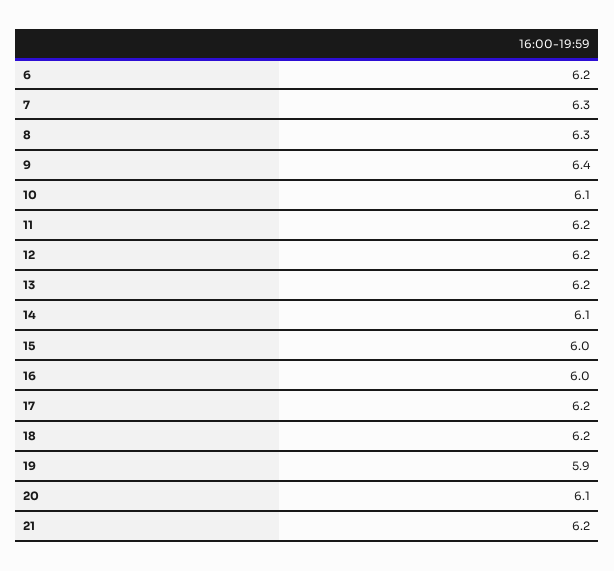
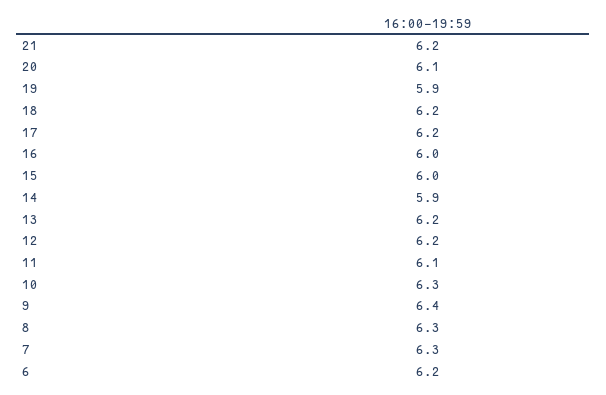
  {
    "6": 6.2,
    "7": 6.3,
    "8": 6.3,
    "9": 6.4,
-   "10": 6.1,
+   "10": 6.3,
-   "11": 6.2,
+   "11": 6.1,
    "12": 6.2,
    "13": 6.2,
-   "14": 6.1,
+   "14": 5.9,
    "15": 6,
    "16": 6,
    "17": 6.2,
    "18": 6.2,
    "19": 5.9,
    "20": 6.1,
    "21": 6.2
  }

